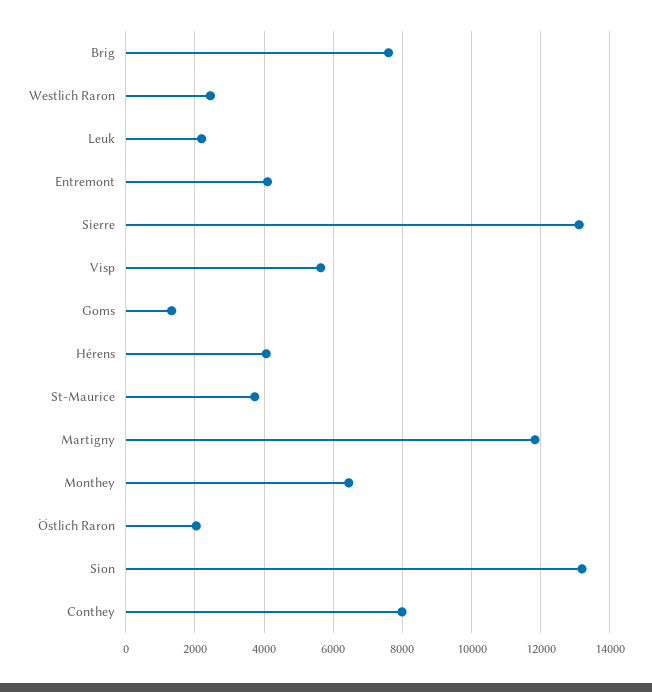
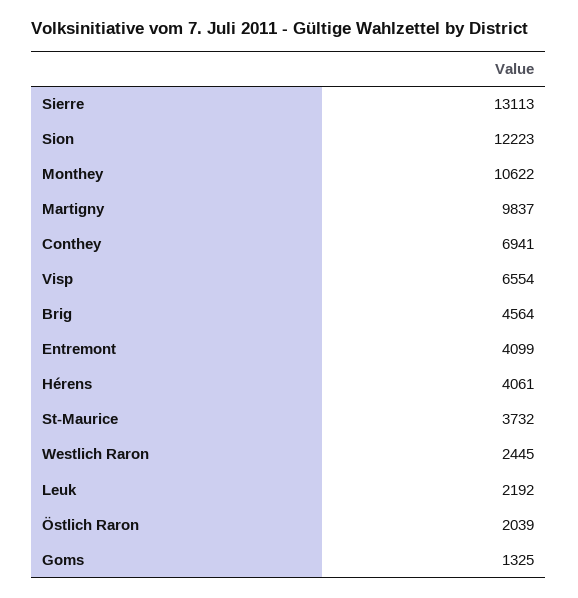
  {
-   "Brig": 7600,
+   "Brig": 4564,
    "Westlich Raron": 2445,
    "Leuk": 2192,
    "Entremont": 4099,
    "Sierre": 13113,
-   "Visp": 5600,
+   "Visp": 6554,
    "Goms": 1325,
    "Hérens": 4061,
    "St-Maurice": 3732,
-   "Martigny": 11800,
+   "Martigny": 9837,
-   "Monthey": 6400,
+   "Monthey": 10622,
    "Östlich Raron": 2039,
-   "Sion": 13200,
+   "Sion": 12223,
-   "Conthey": 8000
+   "Conthey": 6941
  }

